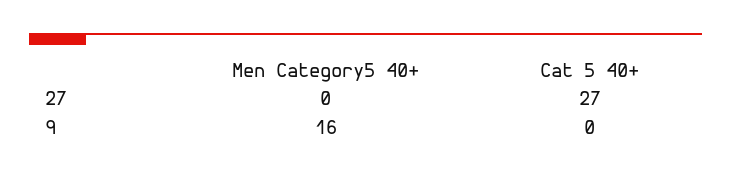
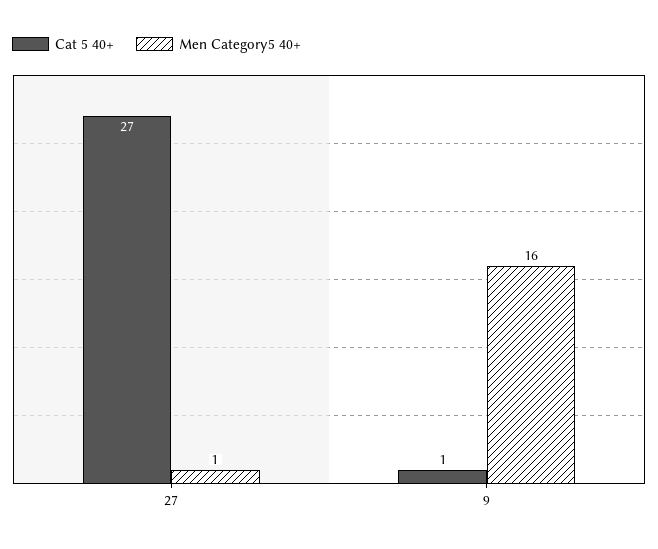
  {
    "Men Category5 40+": {
-     "27": 0,
+     "27": 1,
      "9": 16
    },
    "Cat 5 40+": {
      "27": 27,
-     "9": 0
+     "9": 1
    }
  }

